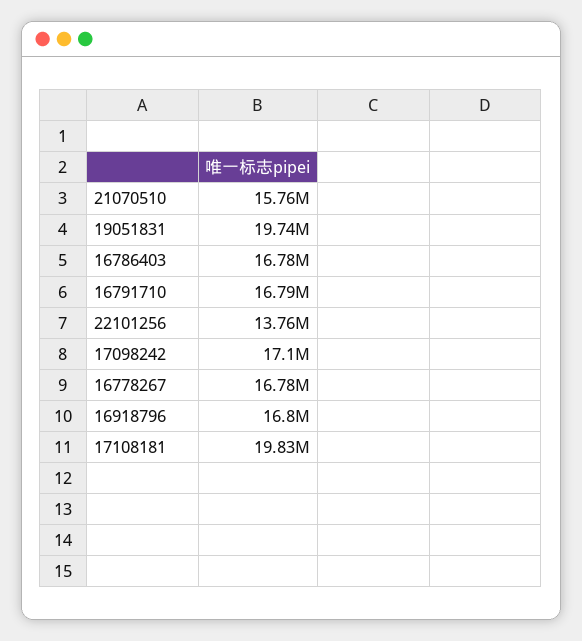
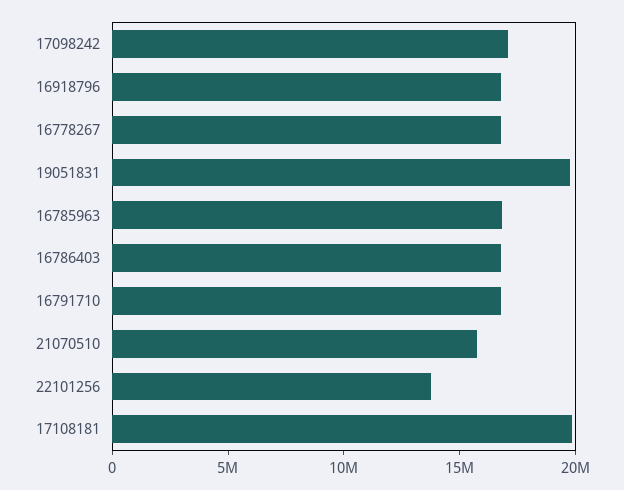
  {
    "21070510": 15760000,
    "19051831": 19740000,
    "16786403": 16780000,
    "16791710": 16790000,
    "22101256": 13760000,
    "17098242": 17100000,
    "16778267": 16780000,
    "16918796": 16800000,
-   "17108181": 19830000
+   "17108181": 19830000,
+   "16785963": 17000000
  }

